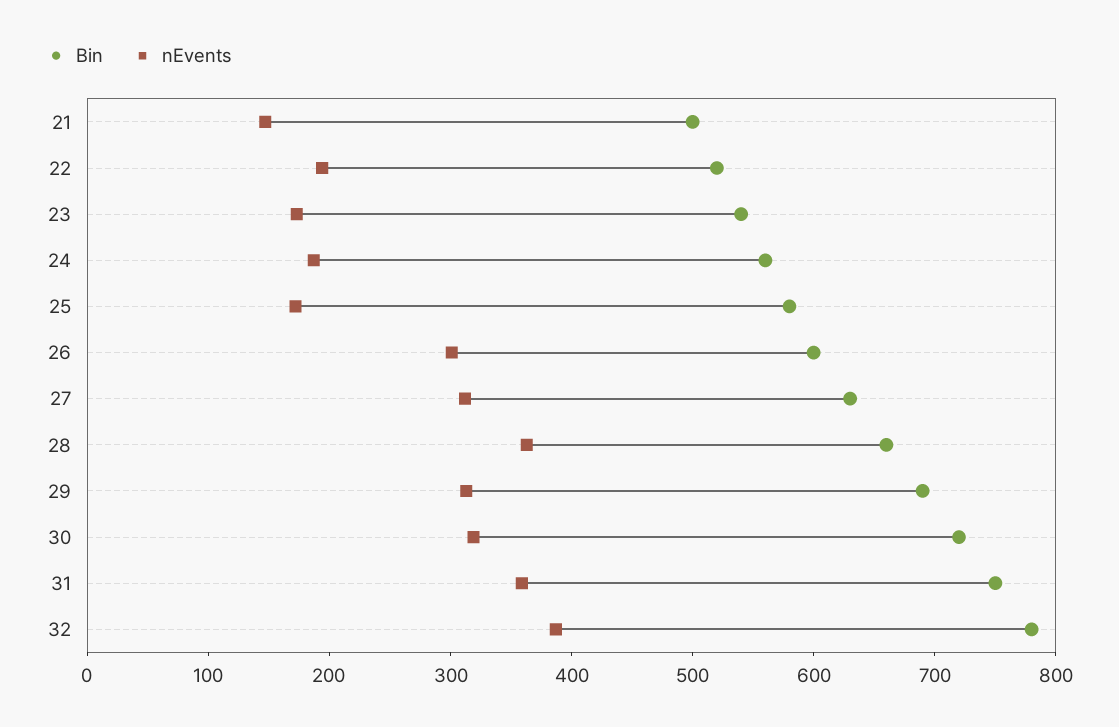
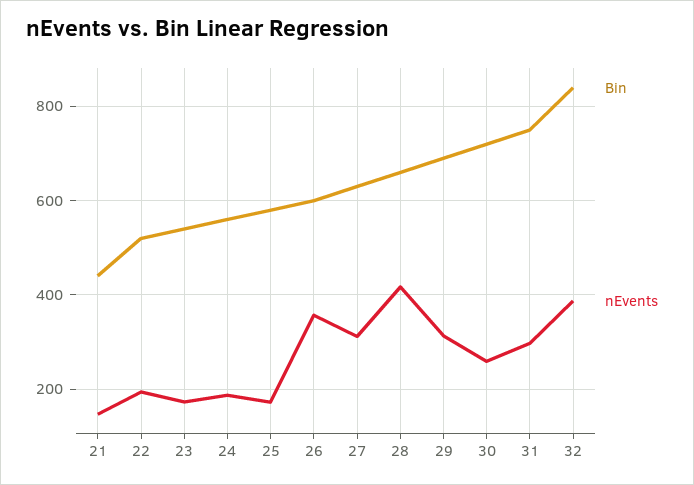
  {
    "Bin": {
-     "21": 500,
+     "21": 440,
      "22": 520,
      "23": 540,
      "24": 560,
      "25": 580,
      "26": 600,
      "27": 640,
      "28": 660,
      "29": 700,
      "30": 720,
      "31": 760,
-     "32": 780
+     "32": 840
    },
    "nEvents": {
      "21": 140,
      "22": 200,
      "23": 180,
      "24": 180,
      "25": 180,
-     "26": 300,
+     "26": 360,
      "27": 320,
-     "28": 360,
+     "28": 420,
      "29": 320,
-     "30": 320,
+     "30": 260,
-     "31": 360,
+     "31": 300,
      "32": 380
    }
  }

